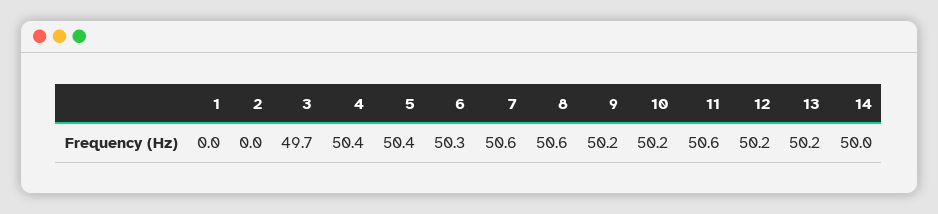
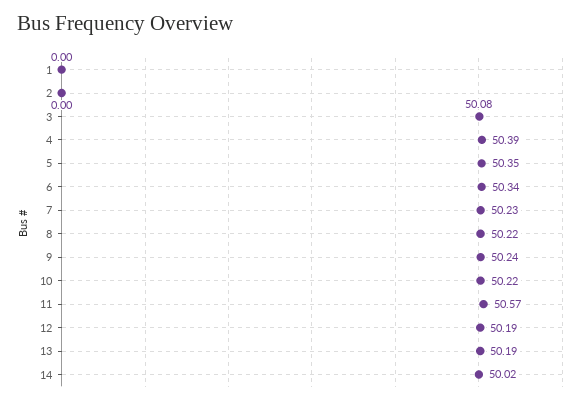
  {
    "1": 0,
    "2": 0,
-   "3": 49.7,
+   "3": 50.08,
    "4": 50.39,
    "5": 50.35,
    "6": 50.34,
-   "7": 50.6,
+   "7": 50.23,
-   "8": 50.6,
+   "8": 50.22,
    "9": 50.24,
    "10": 50.22,
    "11": 50.57,
    "12": 50.19,
    "13": 50.19,
    "14": 50.02
  }

